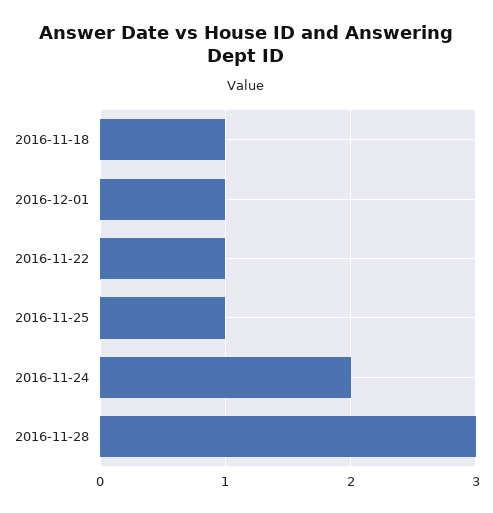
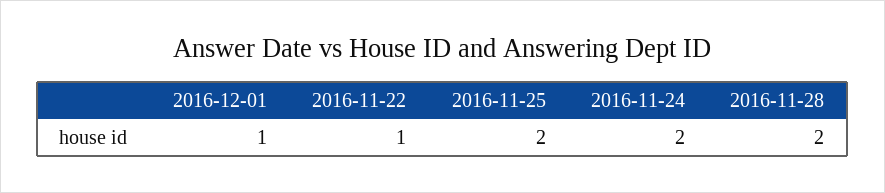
  {
-   "2016-11-18": 1,
    "2016-12-01": 1,
    "2016-11-22": 1,
-   "2016-11-25": 1,
+   "2016-11-25": 2,
    "2016-11-24": 2,
-   "2016-11-28": 3
+   "2016-11-28": 2
  }

